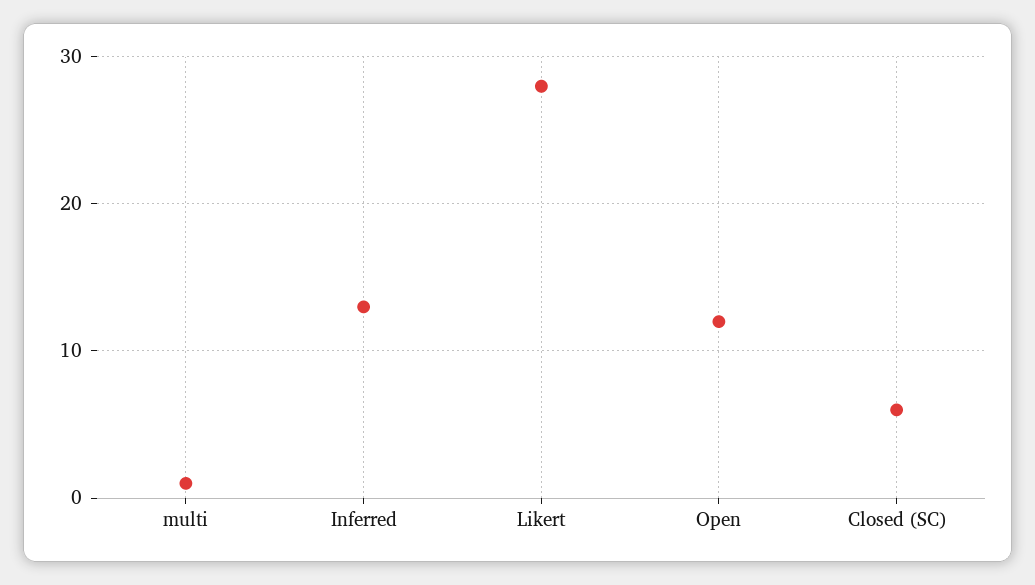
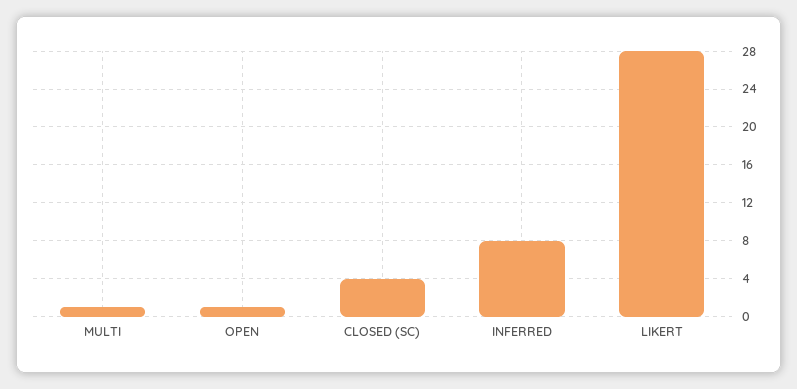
  {
    "multi": 1,
-   "Inferred": 13,
+   "Inferred": 8,
    "Likert": 28,
-   "Open": 12,
+   "Open": 1,
-   "Closed (SC)": 6
+   "Closed (SC)": 4
  }

